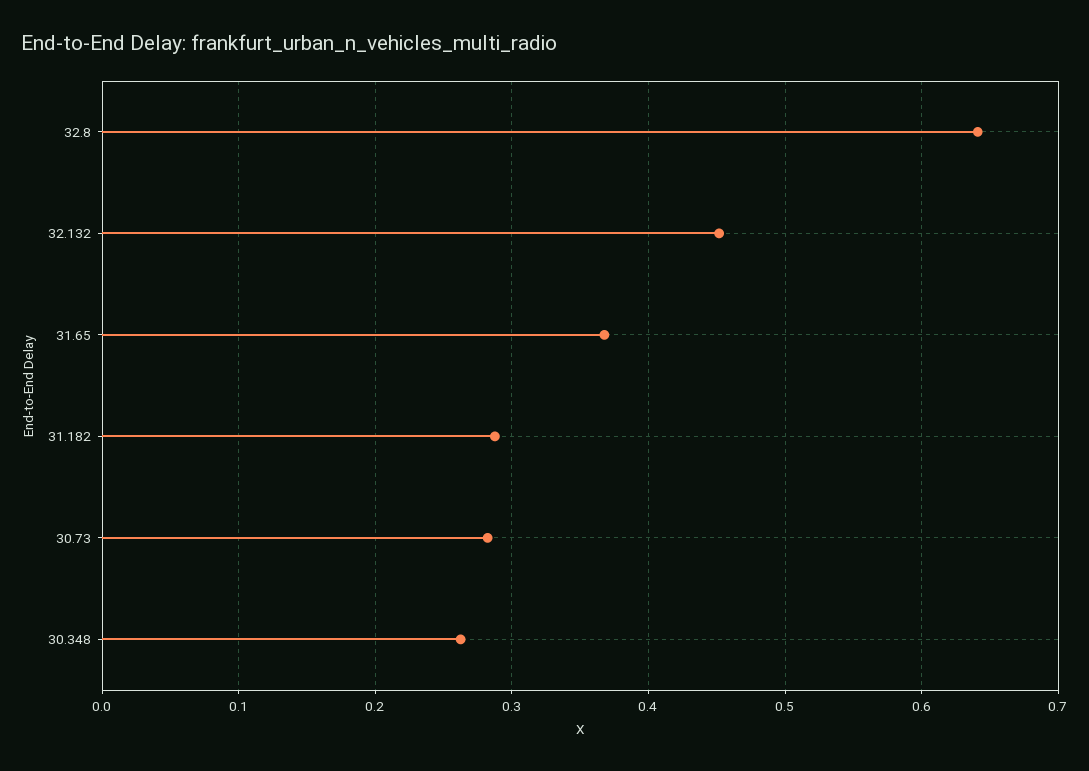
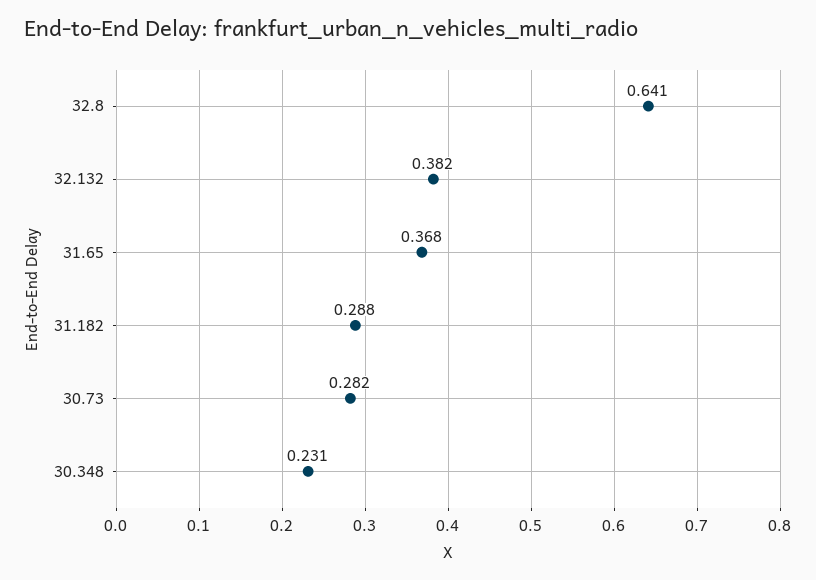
  {
    "32.8": 0.641,
-   "32.132": 0.45,
+   "32.132": 0.382,
    "31.65": 0.368,
    "31.182": 0.288,
    "30.73": 0.282,
-   "30.348": 0.26
+   "30.348": 0.231
  }

